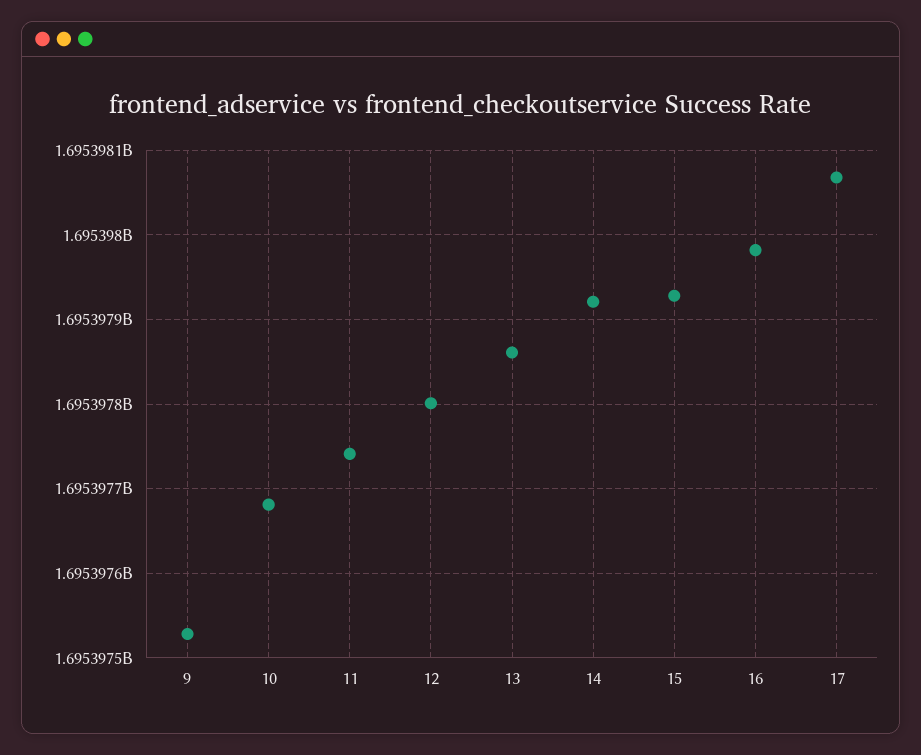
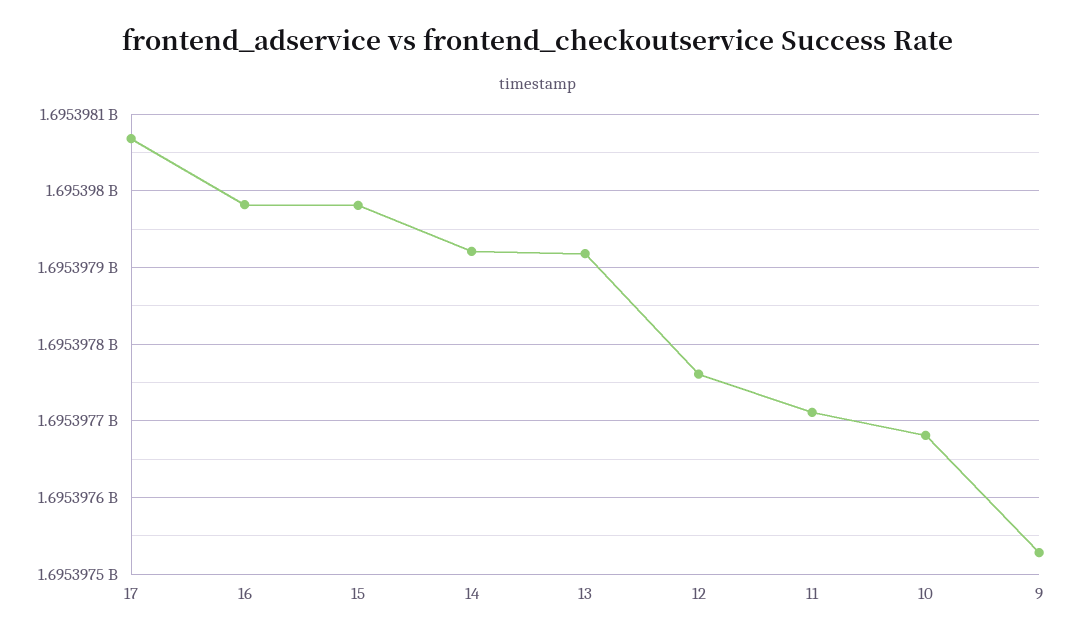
  {
    "9": 1695397530,
    "10": 1695397680,
-   "11": 1695397740,
+   "11": 1695397710,
-   "12": 1695397800,
+   "12": 1695397760,
-   "13": 1695397860,
+   "13": 1695397920,
    "14": 1695397920,
-   "15": 1695397930,
+   "15": 1695397980,
    "16": 1695397980,
    "17": 1695398070
  }

